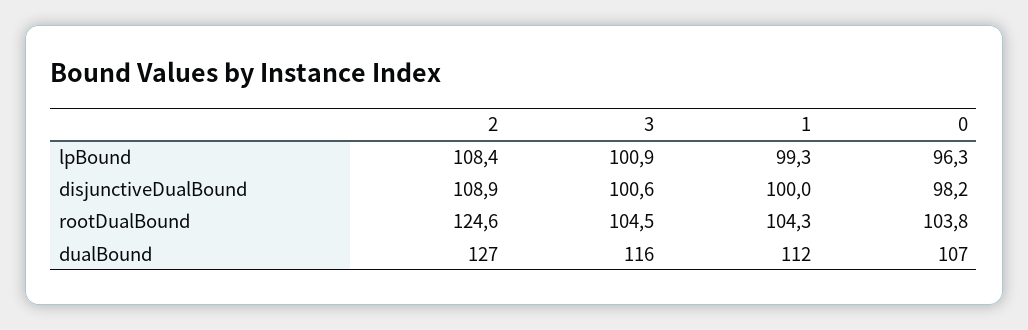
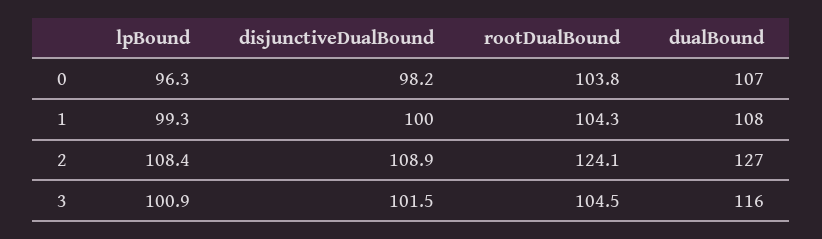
  {
    "2": {
      "lpBound": 108.4,
      "disjunctiveDualBound": 108.9,
-     "rootDualBound": 124.6,
+     "rootDualBound": 124.1,
      "dualBound": 127
    },
    "3": {
      "lpBound": 100.9,
-     "disjunctiveDualBound": 100.6,
+     "disjunctiveDualBound": 101.5,
      "rootDualBound": 104.5,
      "dualBound": 116
    },
    "1": {
      "lpBound": 99.3,
      "disjunctiveDualBound": 100,
      "rootDualBound": 104.3,
-     "dualBound": 112
+     "dualBound": 108
    },
    "0": {
      "lpBound": 96.3,
      "disjunctiveDualBound": 98.2,
      "rootDualBound": 103.8,
      "dualBound": 107
    }
  }

